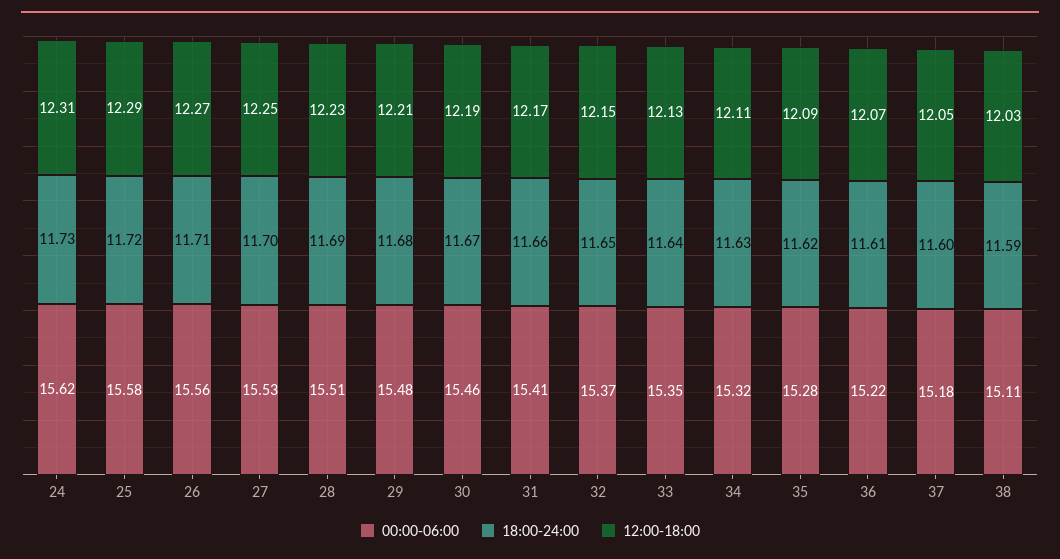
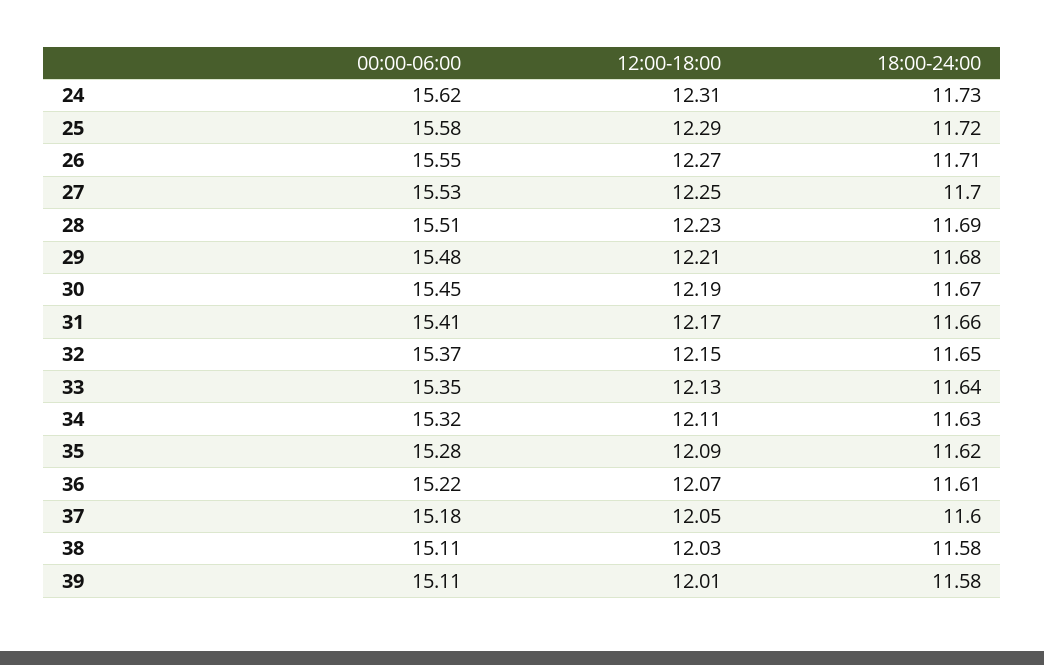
  {
    "00:00-06:00": {
      "24": 15.62,
      "25": 15.58,
-     "26": 15.56,
+     "26": 15.55,
      "27": 15.53,
      "28": 15.51,
      "29": 15.48,
-     "30": 15.46,
+     "30": 15.45,
      "31": 15.41,
      "32": 15.37,
      "33": 15.35,
      "34": 15.32,
      "35": 15.28,
      "36": 15.22,
      "37": 15.18,
-     "38": 15.11
+     "38": 15.11,
+     "39": 15.11
    },
    "18:00-24:00": {
      "24": 11.73,
      "25": 11.72,
      "26": 11.71,
      "27": 11.7,
      "28": 11.69,
      "29": 11.68,
      "30": 11.67,
      "31": 11.66,
      "32": 11.65,
      "33": 11.64,
      "34": 11.63,
      "35": 11.62,
      "36": 11.61,
      "37": 11.6,
-     "38": 11.59
+     "38": 11.58,
+     "39": 11.58
    },
    "12:00-18:00": {
      "24": 12.31,
      "25": 12.29,
      "26": 12.27,
      "27": 12.25,
      "28": 12.23,
      "29": 12.21,
      "30": 12.19,
      "31": 12.17,
      "32": 12.15,
      "33": 12.13,
      "34": 12.11,
      "35": 12.09,
      "36": 12.07,
      "37": 12.05,
-     "38": 12.03
+     "38": 12.03,
+     "39": 12.01
    }
  }

